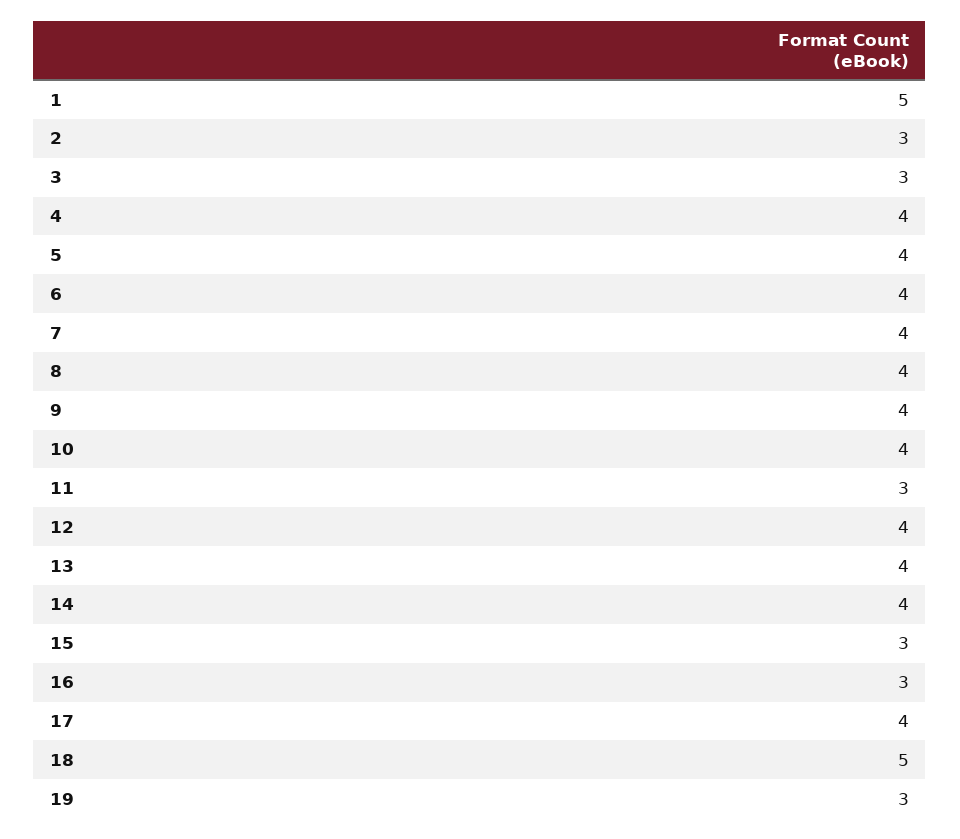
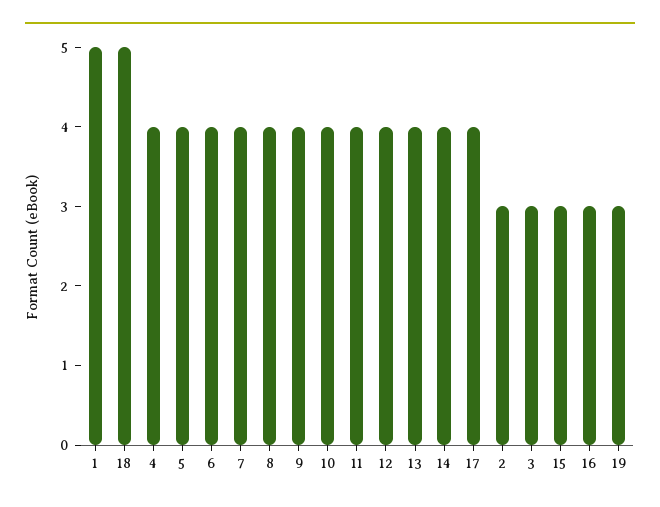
  {
    "1": 5,
    "2": 3,
    "3": 3,
    "4": 4,
    "5": 4,
    "6": 4,
    "7": 4,
    "8": 4,
    "9": 4,
    "10": 4,
-   "11": 3,
+   "11": 4,
    "12": 4,
    "13": 4,
    "14": 4,
    "15": 3,
    "16": 3,
    "17": 4,
    "18": 5,
    "19": 3
  }

